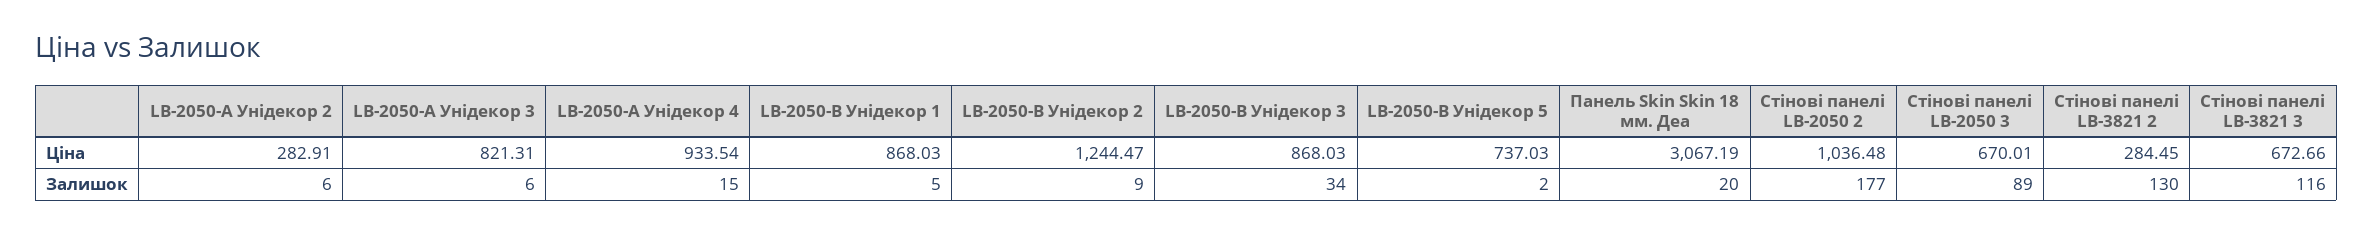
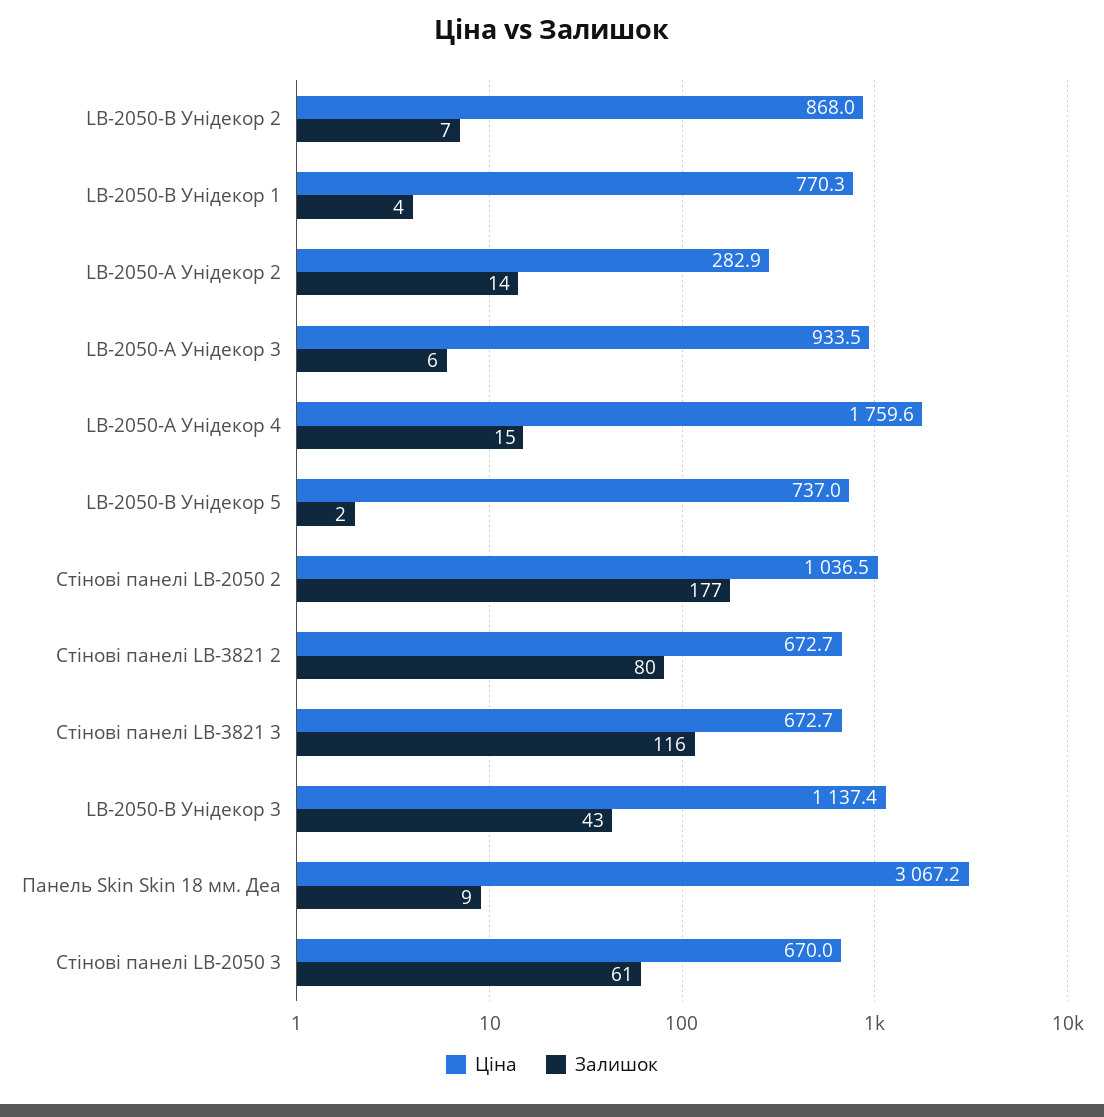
  {
    "Ціна": {
      "LB-2050-А Унідекор 2": 282.91,
-     "LB-2050-А Унідекор 3": 821.31,
+     "LB-2050-А Унідекор 3": 933.5,
-     "LB-2050-А Унідекор 4": 933.54,
+     "LB-2050-А Унідекор 4": 1759.6,
-     "LB-2050-В Унідекор 1": 868.03,
+     "LB-2050-В Унідекор 1": 770.3,
-     "LB-2050-В Унідекор 2": 1244.47,
+     "LB-2050-В Унідекор 2": 868,
-     "LB-2050-В Унідекор 3": 868.03,
+     "LB-2050-В Унідекор 3": 1137.4,
      "LB-2050-В Унідекор 5": 737.03,
      "Панель Skin Skin 18 мм. Деа": 3067.19,
      "Стінові панелі LB-2050 2": 1036.48,
      "Стінові панелі LB-2050 3": 670.01,
-     "Стінові панелі LB-3821 2": 284.45,
+     "Стінові панелі LB-3821 2": 672.7,
      "Стінові панелі LB-3821 3": 672.66
    },
    "Залишок": {
-     "LB-2050-А Унідекор 2": 6,
+     "LB-2050-А Унідекор 2": 14,
      "LB-2050-А Унідекор 3": 6,
      "LB-2050-А Унідекор 4": 15,
-     "LB-2050-В Унідекор 1": 5,
+     "LB-2050-В Унідекор 1": 4,
-     "LB-2050-В Унідекор 2": 9,
+     "LB-2050-В Унідекор 2": 7,
-     "LB-2050-В Унідекор 3": 34,
+     "LB-2050-В Унідекор 3": 43,
      "LB-2050-В Унідекор 5": 2,
-     "Панель Skin Skin 18 мм. Деа": 20,
+     "Панель Skin Skin 18 мм. Деа": 9,
      "Стінові панелі LB-2050 2": 177,
-     "Стінові панелі LB-2050 3": 89,
+     "Стінові панелі LB-2050 3": 61,
-     "Стінові панелі LB-3821 2": 130,
+     "Стінові панелі LB-3821 2": 80,
      "Стінові панелі LB-3821 3": 116
    }
  }

